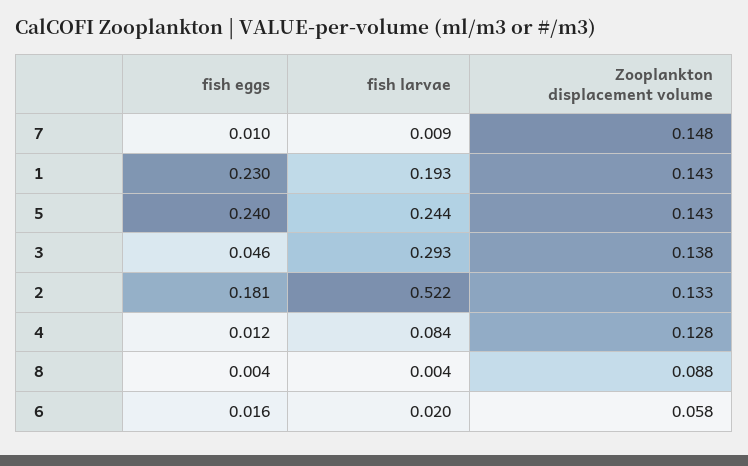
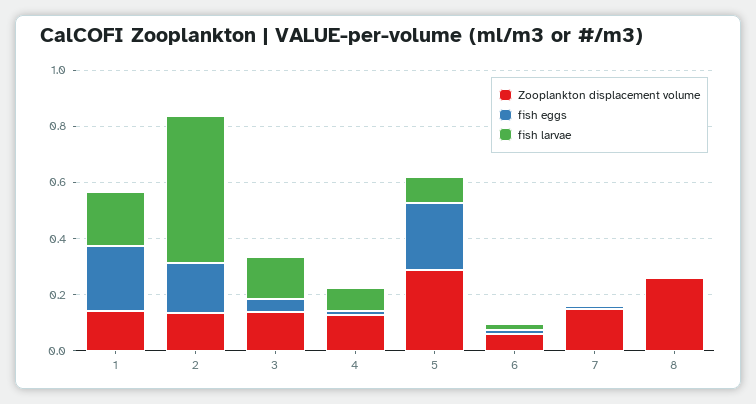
  {
    "fish eggs": {
      "7": 0.01,
      "1": 0.23,
      "5": 0.24,
      "3": 0.046,
      "2": 0.181,
      "4": 0.012,
      "8": 0.004,
      "6": 0.016
    },
    "fish larvae": {
      "7": 0.009,
      "1": 0.193,
-     "5": 0.244,
+     "5": 0.1,
-     "3": 0.293,
+     "3": 0.15,
      "2": 0.522,
      "4": 0.084,
      "8": 0.004,
      "6": 0.02
    },
    "Zooplankton displacement volume": {
      "7": 0.148,
      "1": 0.143,
-     "5": 0.143,
+     "5": 0.3,
      "3": 0.138,
      "2": 0.133,
      "4": 0.128,
-     "8": 0.088,
+     "8": 0.25,
      "6": 0.058
    }
  }

